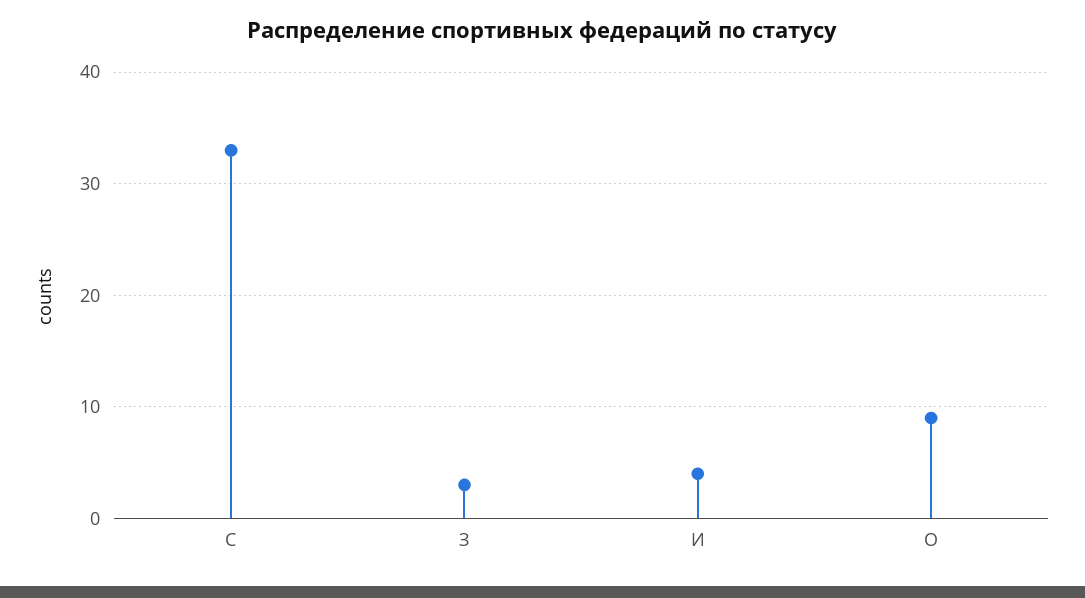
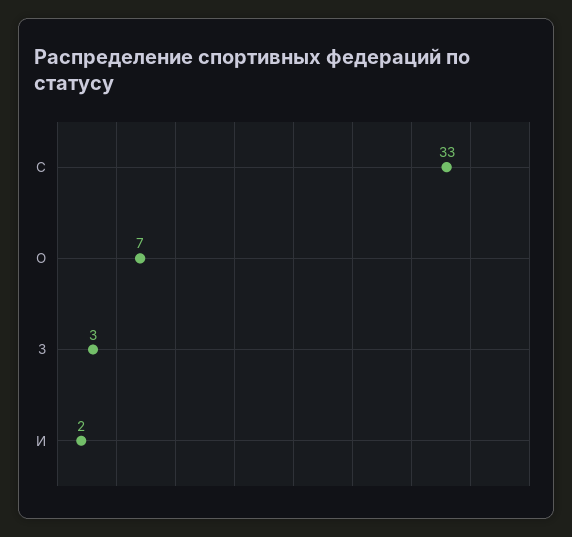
  {
    "С": 33,
    "З": 3,
-   "И": 4,
+   "И": 2,
-   "О": 9
+   "О": 7
  }

